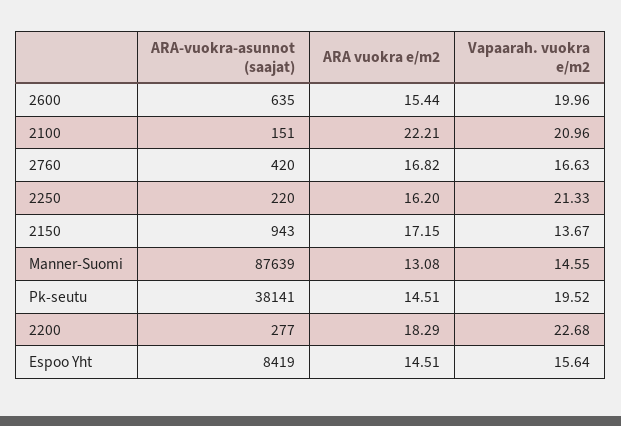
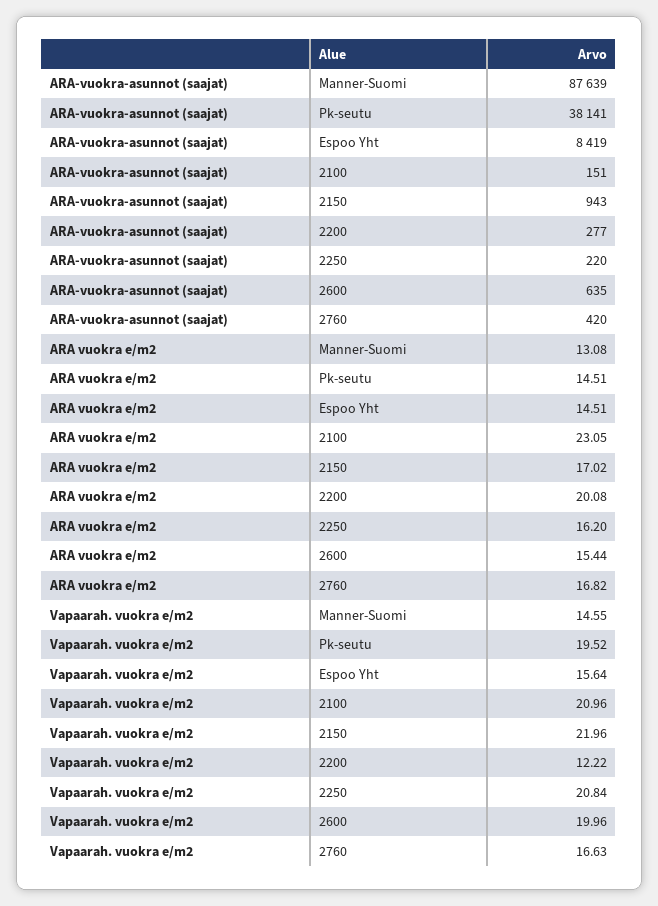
  {
    "ARA-vuokra-asunnot (saajat)": {
      "2600": 635,
      "2100": 151,
      "2760": 420,
      "2250": 220,
      "2150": 943,
      "Manner-Suomi": 87639,
      "Pk-seutu": 38141,
      "2200": 277,
      "Espoo Yht": 8419
    },
    "ARA vuokra e/m2": {
      "2600": 15.44,
-     "2100": 22.21,
+     "2100": 23.05,
      "2760": 16.82,
      "2250": 16.2,
-     "2150": 17.15,
+     "2150": 17.02,
      "Manner-Suomi": 13.08,
      "Pk-seutu": 14.51,
-     "2200": 18.29,
+     "2200": 20.08,
      "Espoo Yht": 14.51
    },
    "Vapaarah. vuokra e/m2": {
      "2600": 19.96,
      "2100": 20.96,
      "2760": 16.63,
-     "2250": 21.33,
+     "2250": 20.84,
-     "2150": 13.67,
+     "2150": 21.96,
      "Manner-Suomi": 14.55,
      "Pk-seutu": 19.52,
-     "2200": 22.68,
+     "2200": 12.22,
      "Espoo Yht": 15.64
    }
  }

